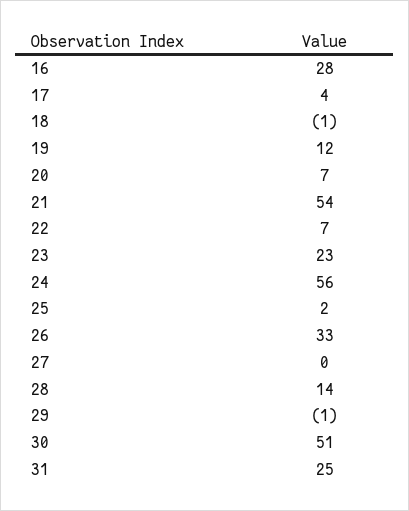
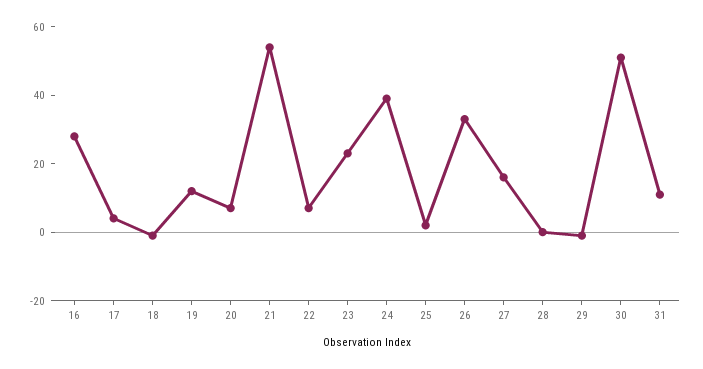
  {
    "16": 28,
    "17": 4,
    "18": -1,
    "19": 12,
    "20": 7,
    "21": 54,
    "22": 7,
    "23": 23,
-   "24": 56,
+   "24": 40,
    "25": 2,
    "26": 33,
-   "27": 0,
+   "27": 15,
-   "28": 14,
+   "28": 0,
    "29": -1,
    "30": 51,
-   "31": 25
+   "31": 10
  }

